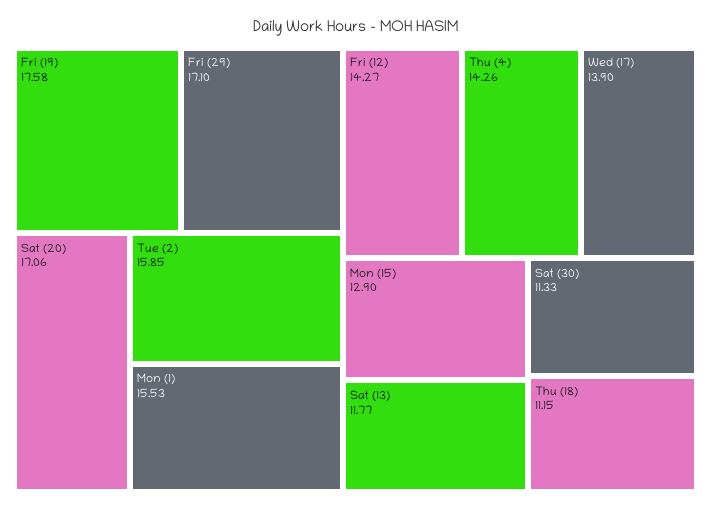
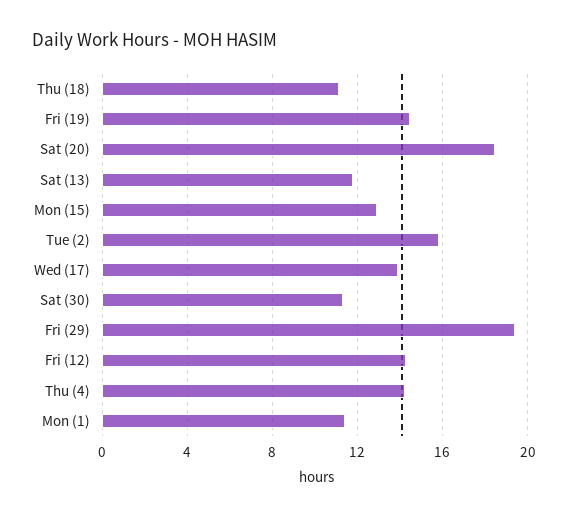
  {
-   "Fri (19)": 17.58,
+   "Fri (19)": 14.5,
-   "Fri (29)": 17.1,
+   "Fri (29)": 19.5,
-   "Sat (20)": 17.06,
+   "Sat (20)": 18.5,
    "Tue (2)": 15.85,
-   "Mon (1)": 15.53,
+   "Mon (1)": 11.5,
    "Fri (12)": 14.27,
    "Thu (4)": 14.26,
    "Wed (17)": 13.9,
    "Mon (15)": 12.9,
    "Sat (13)": 11.77,
    "Sat (30)": 11.33,
    "Thu (18)": 11.15
  }

